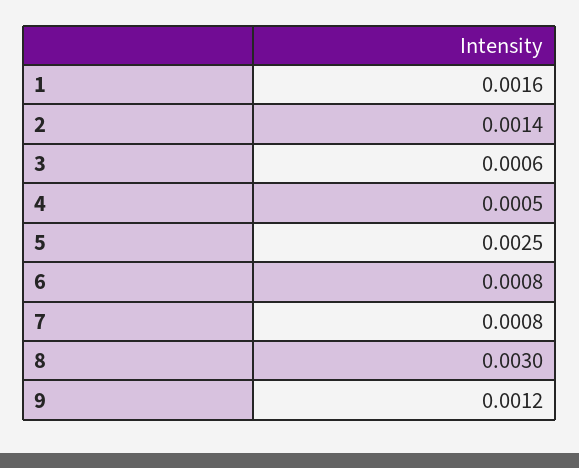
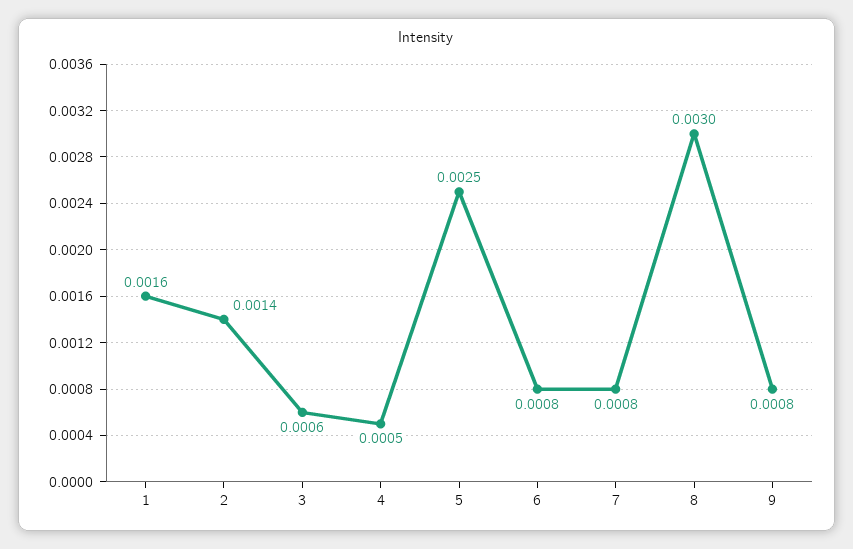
  {
    "1": 0.0016,
    "2": 0.0014,
    "3": 0.0006,
    "4": 0.0005,
    "5": 0.0025,
    "6": 0.0008,
    "7": 0.0008,
    "8": 0.003,
-   "9": 0.0012
+   "9": 0.0008
  }

